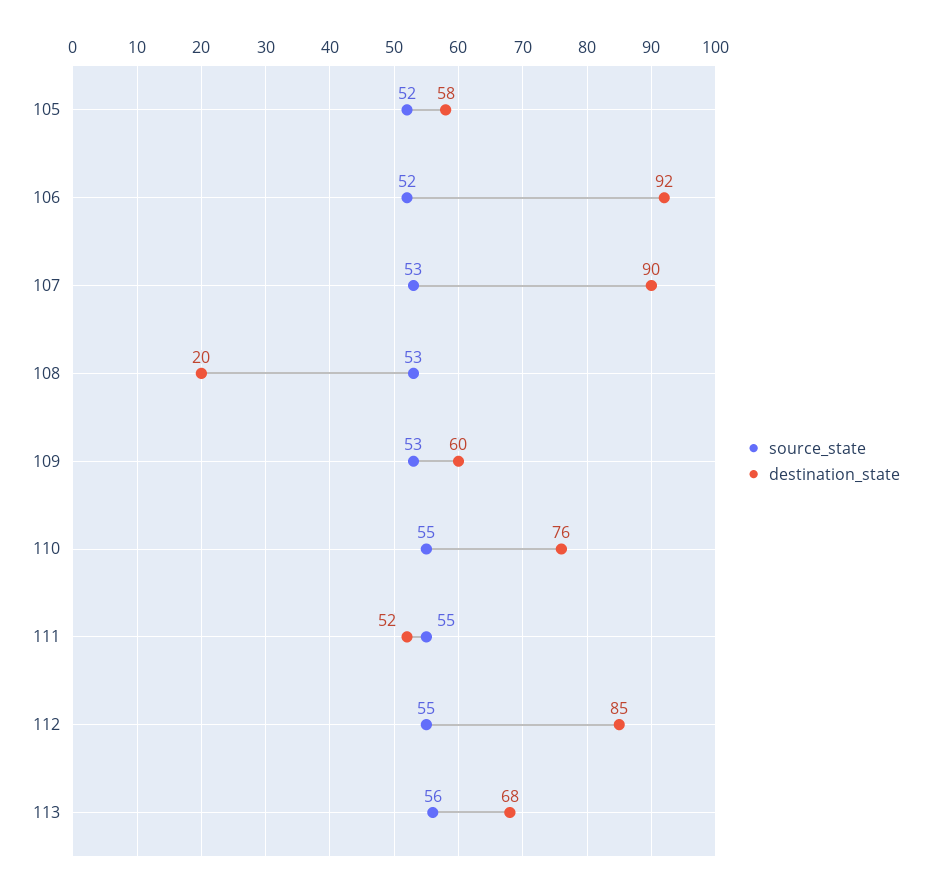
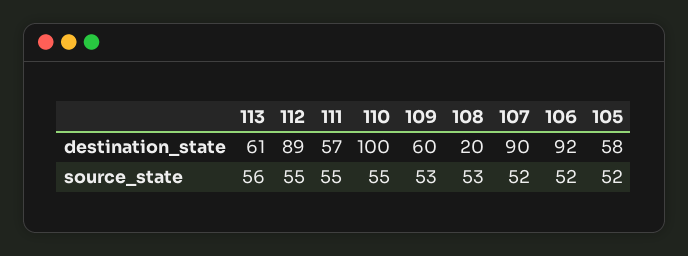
  {
    "source_state": {
      "105": 52,
      "106": 52,
-     "107": 53,
+     "107": 52,
      "108": 53,
      "109": 53,
      "110": 55,
      "111": 55,
      "112": 55,
      "113": 56
    },
    "destination_state": {
      "105": 58,
      "106": 92,
      "107": 90,
      "108": 20,
      "109": 60,
-     "110": 76,
+     "110": 100,
-     "111": 52,
+     "111": 57,
-     "112": 85,
+     "112": 89,
-     "113": 68
+     "113": 61
    }
  }

